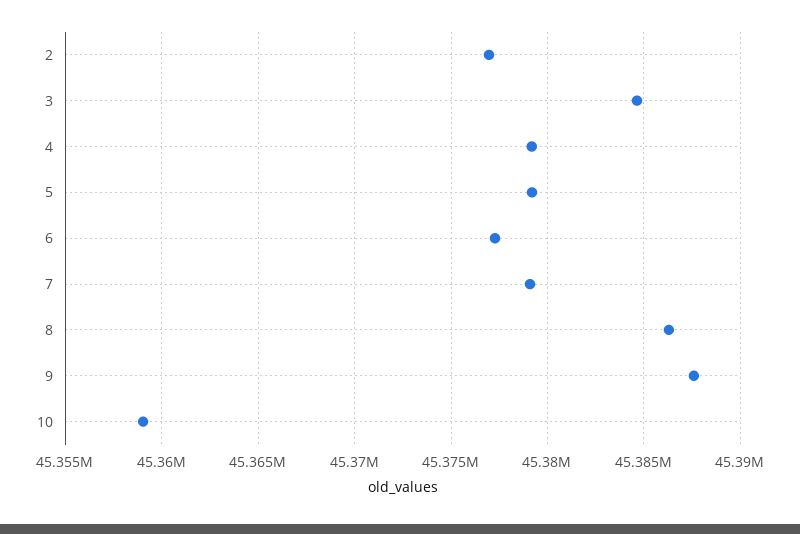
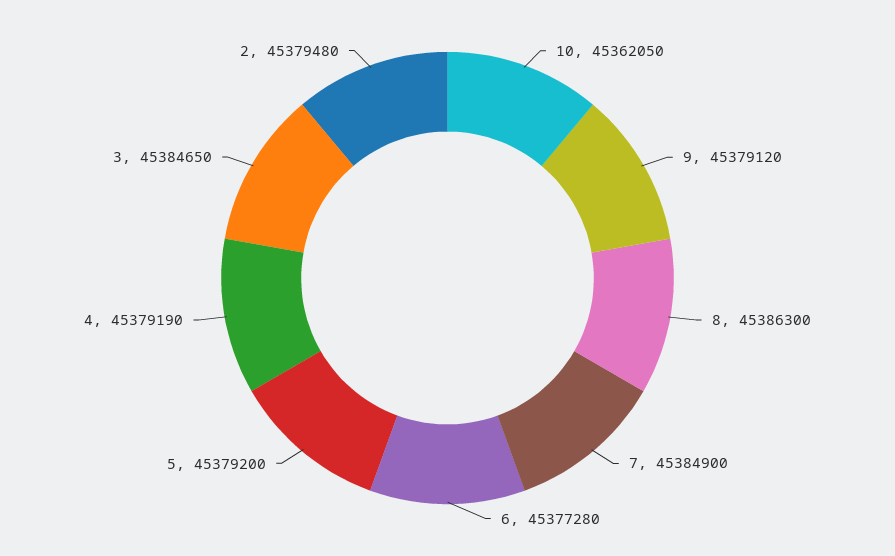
  {
-   "2": 45377000,
+   "2": 45379480,
    "3": 45384650,
    "4": 45379190,
    "5": 45379200,
    "6": 45377280,
-   "7": 45379000,
+   "7": 45384900,
    "8": 45386300,
-   "9": 45387500,
+   "9": 45379120,
-   "10": 45359000
+   "10": 45362050
  }

